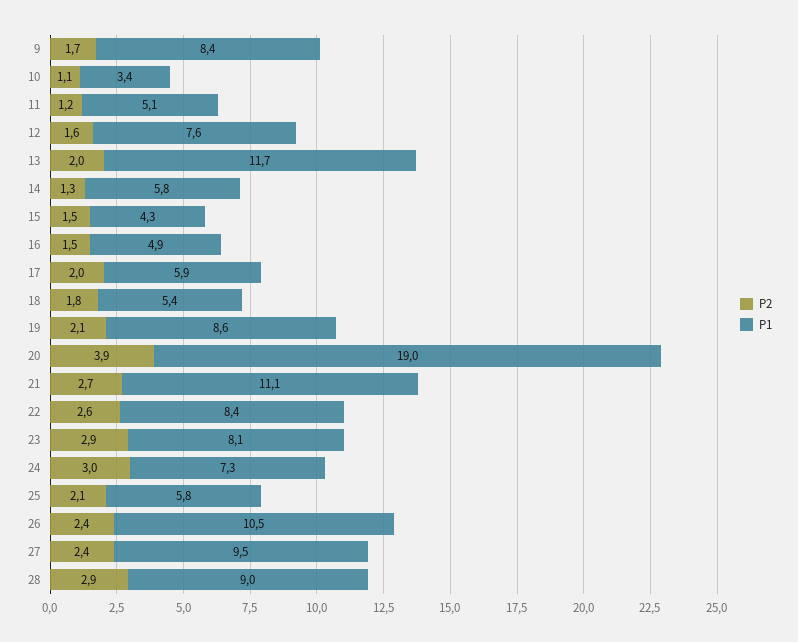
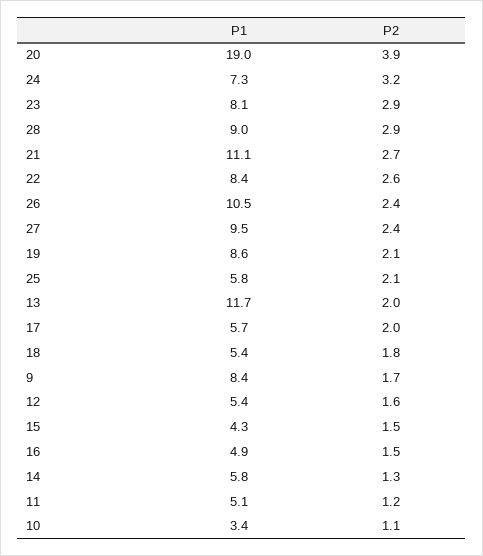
  {
    "P2": {
      "9": 1.7,
      "10": 1.1,
      "11": 1.2,
      "12": 1.6,
      "13": 2,
      "14": 1.3,
      "15": 1.5,
      "16": 1.5,
      "17": 2,
      "18": 1.8,
      "19": 2.1,
      "20": 3.9,
      "21": 2.7,
      "22": 2.6,
      "23": 2.9,
-     "24": 3,
+     "24": 3.2,
      "25": 2.1,
      "26": 2.4,
      "27": 2.4,
      "28": 2.9
    },
    "P1": {
      "9": 8.4,
      "10": 3.4,
      "11": 5.1,
-     "12": 7.6,
+     "12": 5.4,
      "13": 11.7,
      "14": 5.8,
      "15": 4.3,
      "16": 4.9,
-     "17": 5.9,
+     "17": 5.7,
      "18": 5.4,
      "19": 8.6,
      "20": 19,
      "21": 11.1,
      "22": 8.4,
      "23": 8.1,
      "24": 7.3,
      "25": 5.8,
      "26": 10.5,
      "27": 9.5,
      "28": 9
    }
  }

